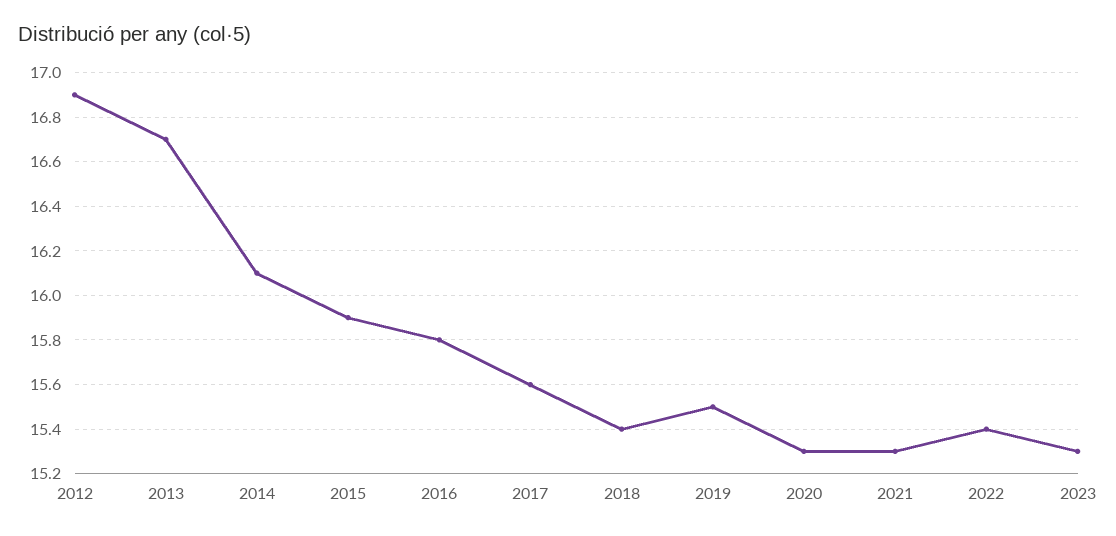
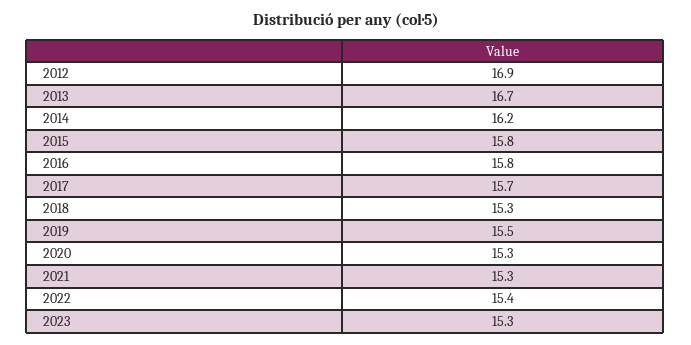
  {
    "2012": 16.9,
    "2013": 16.7,
-   "2014": 16.1,
+   "2014": 16.2,
-   "2015": 15.9,
+   "2015": 15.8,
    "2016": 15.8,
-   "2017": 15.6,
+   "2017": 15.7,
-   "2018": 15.4,
+   "2018": 15.3,
    "2019": 15.5,
    "2020": 15.3,
    "2021": 15.3,
    "2022": 15.4,
    "2023": 15.3
  }

